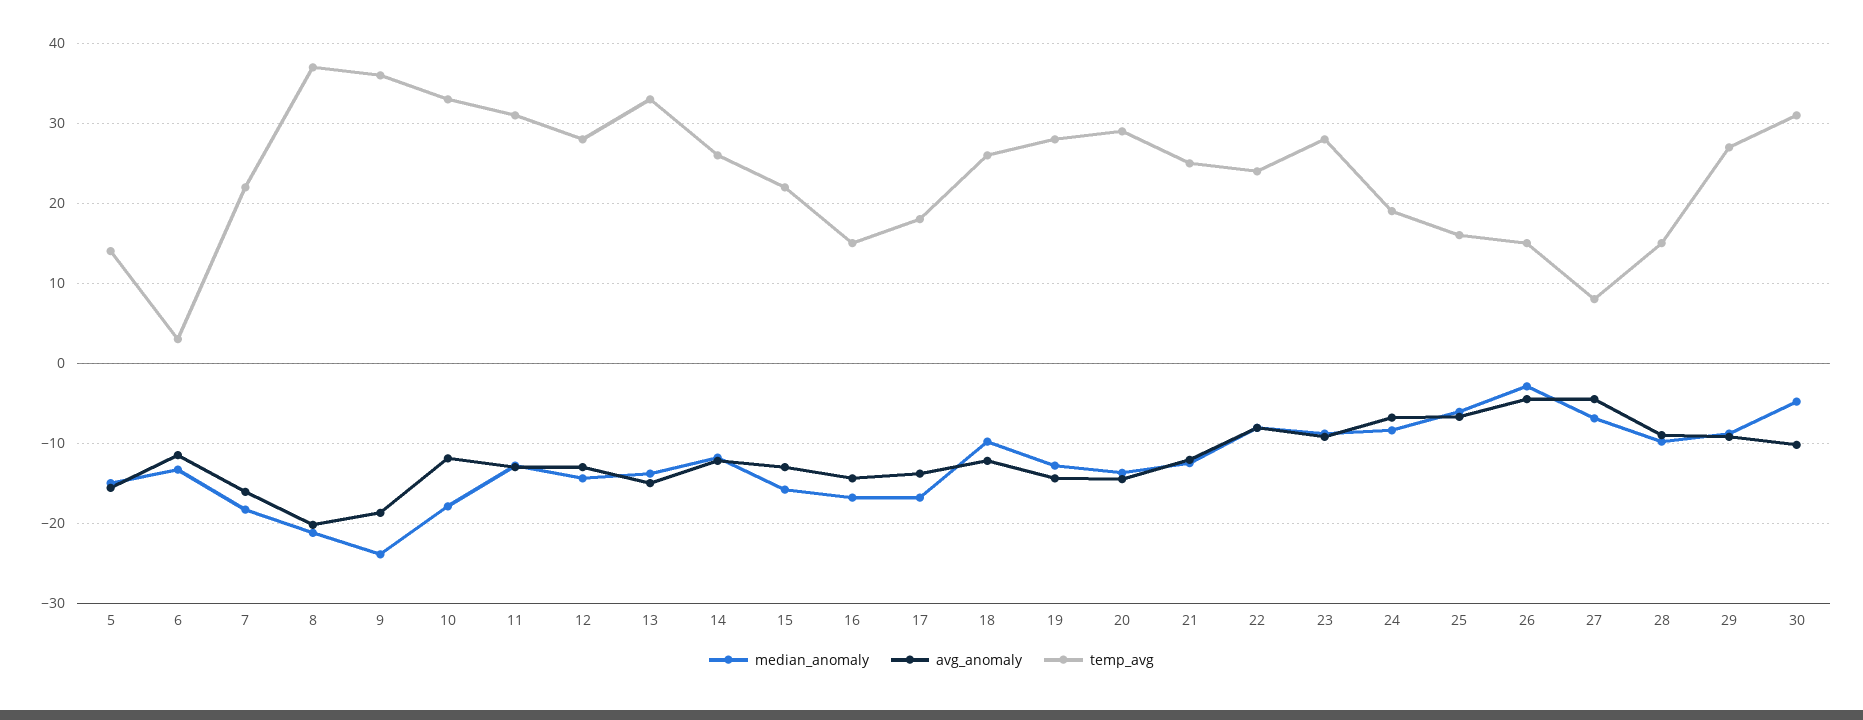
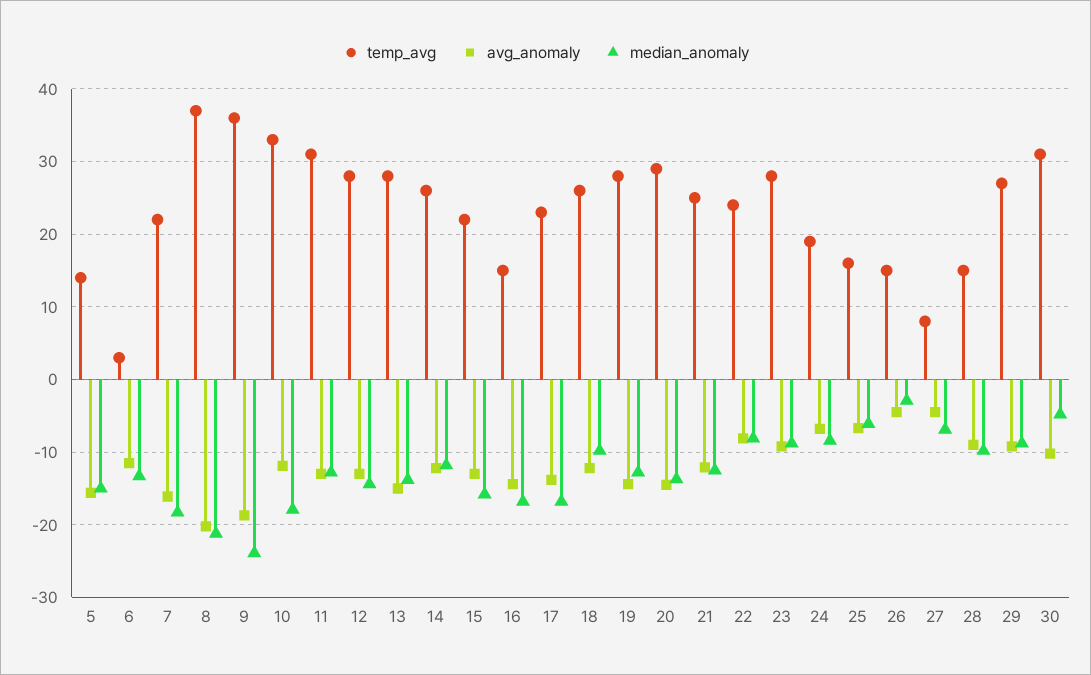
  {
    "median_anomaly": {
      "5": -15,
      "6": -13,
      "7": -18,
      "8": -21,
      "9": -24,
      "10": -18,
      "11": -13,
      "12": -14,
      "13": -14,
      "14": -12,
      "15": -16,
      "16": -17,
      "17": -17,
      "18": -10,
      "19": -13,
      "20": -14,
      "21": -13,
      "22": -8,
      "23": -9,
      "24": -8,
      "25": -6,
      "26": -3,
      "27": -7,
      "28": -10,
      "29": -9,
      "30": -5
    },
    "avg_anomaly": {
      "5": -16,
      "6": -12,
      "7": -16,
      "8": -20,
      "9": -19,
      "10": -12,
      "11": -13,
      "12": -13,
      "13": -15,
      "14": -12,
      "15": -13,
      "16": -14,
      "17": -14,
      "18": -12,
      "19": -14,
      "20": -15,
      "21": -12,
      "22": -8,
      "23": -9,
      "24": -7,
      "25": -7,
      "26": -5,
      "27": -5,
      "28": -9,
      "29": -9,
      "30": -10
    },
    "temp_avg": {
      "5": 14,
      "6": 3,
      "7": 22,
      "8": 37,
      "9": 36,
      "10": 33,
      "11": 31,
      "12": 28,
-     "13": 33,
+     "13": 28,
      "14": 26,
      "15": 22,
      "16": 15,
-     "17": 18,
+     "17": 23,
      "18": 26,
      "19": 28,
      "20": 29,
      "21": 25,
      "22": 24,
      "23": 28,
      "24": 19,
      "25": 16,
      "26": 15,
      "27": 8,
      "28": 15,
      "29": 27,
      "30": 31
    }
  }

